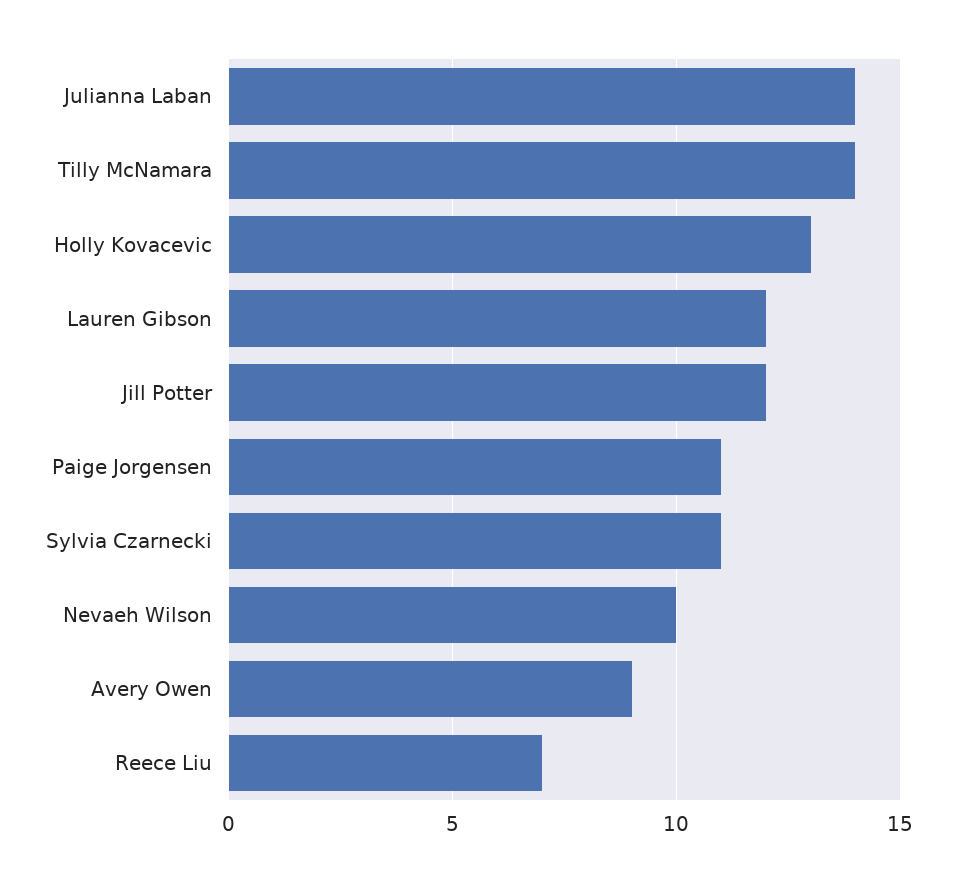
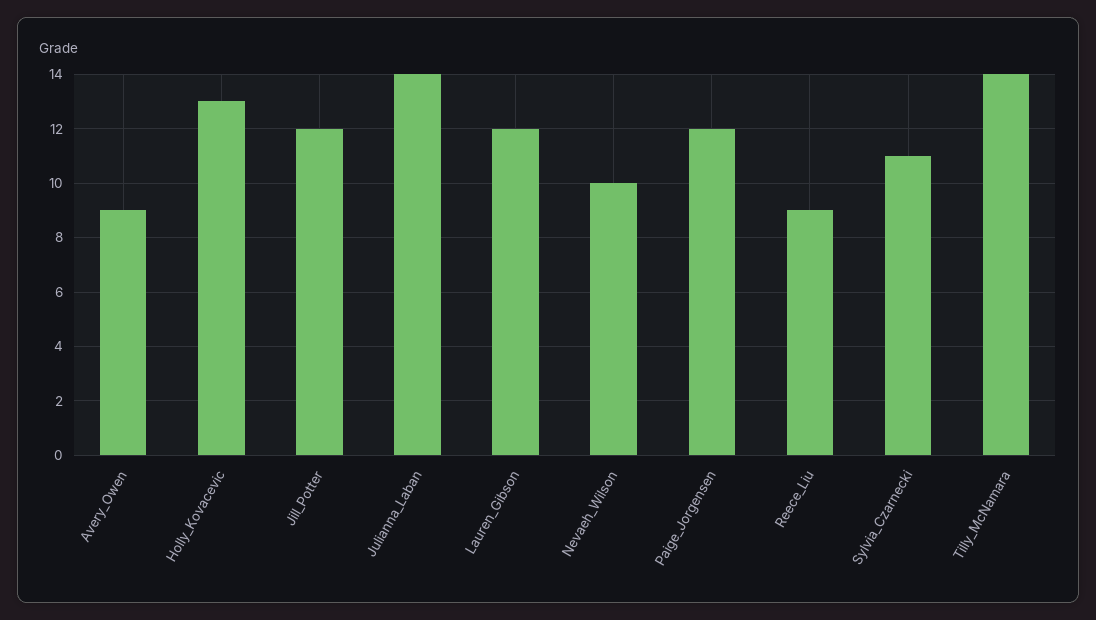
  {
    "Julianna Laban": 14,
    "Tilly McNamara": 14,
    "Holly Kovacevic": 13,
    "Lauren Gibson": 12,
    "Jill Potter": 12,
-   "Paige Jorgensen": 11,
+   "Paige Jorgensen": 12,
    "Sylvia Czarnecki": 11,
    "Nevaeh Wilson": 10,
    "Avery Owen": 9,
-   "Reece Liu": 7
+   "Reece Liu": 9
  }

